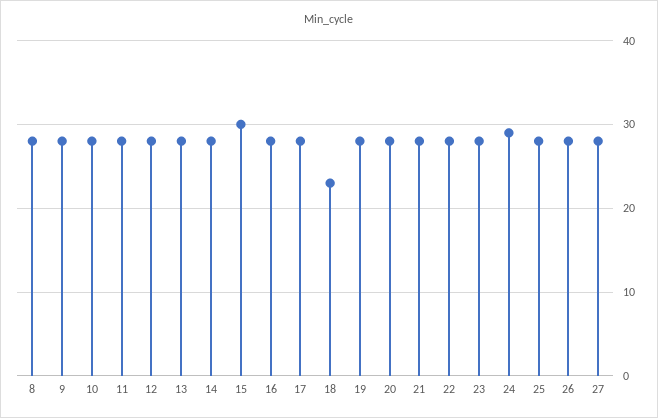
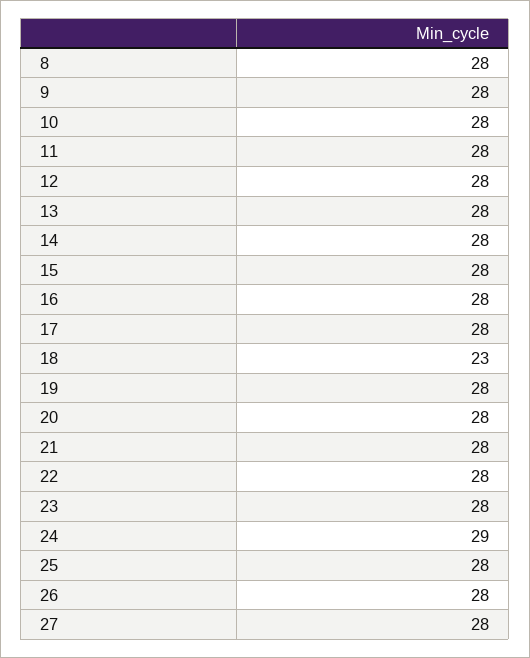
  {
    "8": 28,
    "9": 28,
    "10": 28,
    "11": 28,
    "12": 28,
    "13": 28,
    "14": 28,
-   "15": 30,
+   "15": 28,
    "16": 28,
    "17": 28,
    "18": 23,
    "19": 28,
    "20": 28,
    "21": 28,
    "22": 28,
    "23": 28,
    "24": 29,
    "25": 28,
    "26": 28,
    "27": 28
  }

